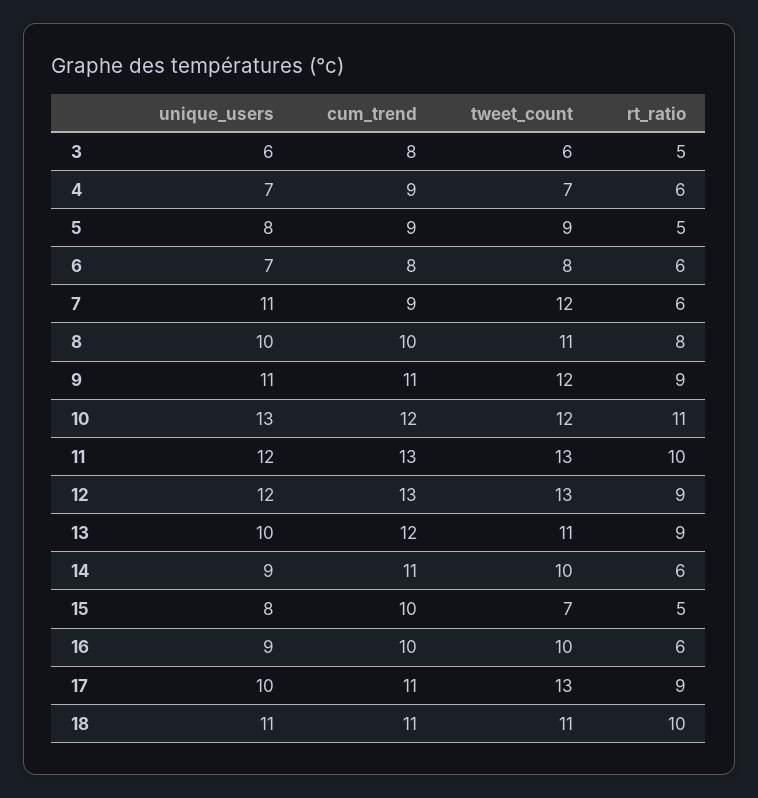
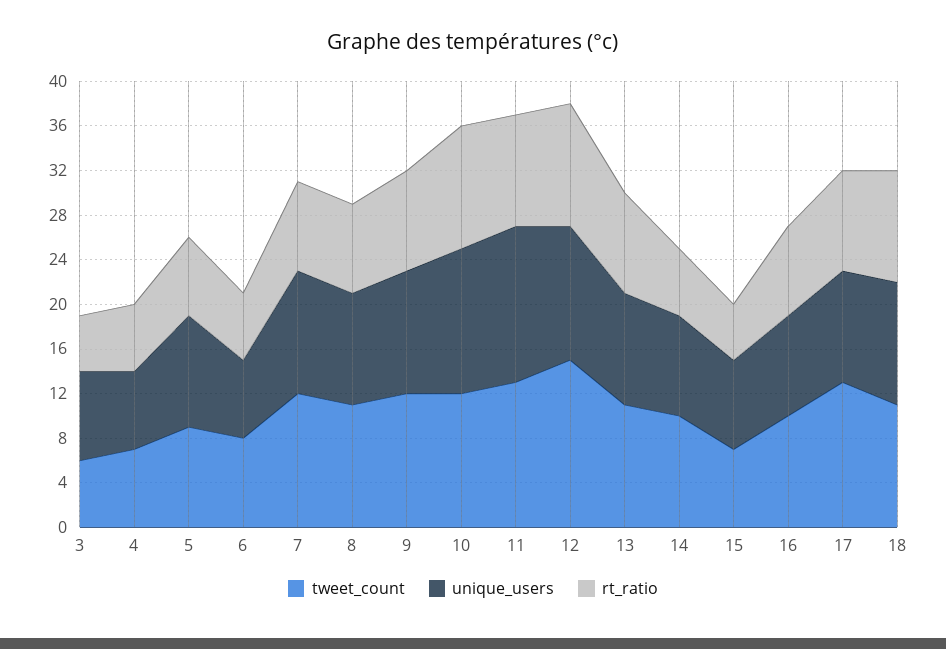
  {
    "unique_users": {
-     "3": 6,
+     "3": 8,
      "4": 7,
-     "5": 8,
+     "5": 10,
      "6": 7,
      "7": 11,
      "8": 10,
      "9": 11,
      "10": 13,
-     "11": 12,
+     "11": 14,
      "12": 12,
      "13": 10,
      "14": 9,
      "15": 8,
      "16": 9,
      "17": 10,
      "18": 11
    },
-   "cum_trend": {
-     "3": 8,
-     "4": 9,
-     "5": 9,
-     "6": 8,
-     "7": 9,
-     "8": 10,
-     "9": 11,
-     "10": 12,
-     "11": 13,
-     "12": 13,
-     "13": 12,
-     "14": 11,
-     "15": 10,
-     "16": 10,
-     "17": 11,
-     "18": 11
-   },
    "tweet_count": {
      "3": 6,
      "4": 7,
      "5": 9,
      "6": 8,
      "7": 12,
      "8": 11,
      "9": 12,
      "10": 12,
      "11": 13,
-     "12": 13,
+     "12": 15,
      "13": 11,
      "14": 10,
      "15": 7,
      "16": 10,
      "17": 13,
      "18": 11
    },
    "rt_ratio": {
      "3": 5,
      "4": 6,
-     "5": 5,
+     "5": 7,
      "6": 6,
-     "7": 6,
+     "7": 8,
      "8": 8,
      "9": 9,
      "10": 11,
      "11": 10,
-     "12": 9,
+     "12": 11,
      "13": 9,
      "14": 6,
      "15": 5,
-     "16": 6,
+     "16": 8,
      "17": 9,
      "18": 10
    }
  }

